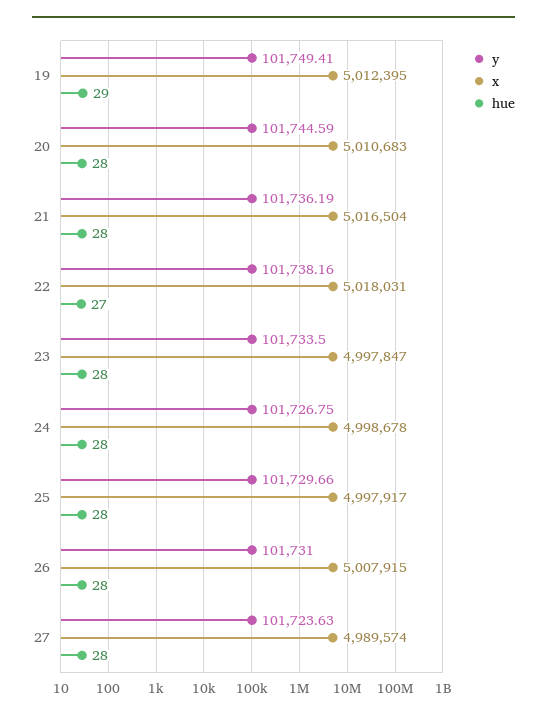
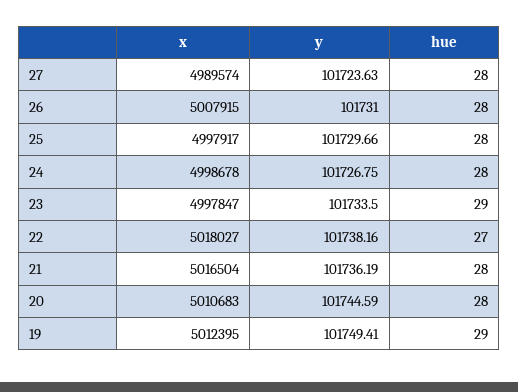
  {
    "y": {
      "19": 101749.41,
      "20": 101744.59,
      "21": 101736.19,
      "22": 101738.16,
      "23": 101733.5,
      "24": 101726.75,
      "25": 101729.66,
      "26": 101731,
      "27": 101723.63
    },
    "x": {
      "19": 5012395,
      "20": 5010683,
      "21": 5016504,
-     "22": 5018031,
+     "22": 5018027,
      "23": 4997847,
      "24": 4998678,
      "25": 4997917,
      "26": 5007915,
      "27": 4989574
    },
    "hue": {
      "19": 29,
      "20": 28,
      "21": 28,
      "22": 27,
-     "23": 28,
+     "23": 29,
      "24": 28,
      "25": 28,
      "26": 28,
      "27": 28
    }
  }

